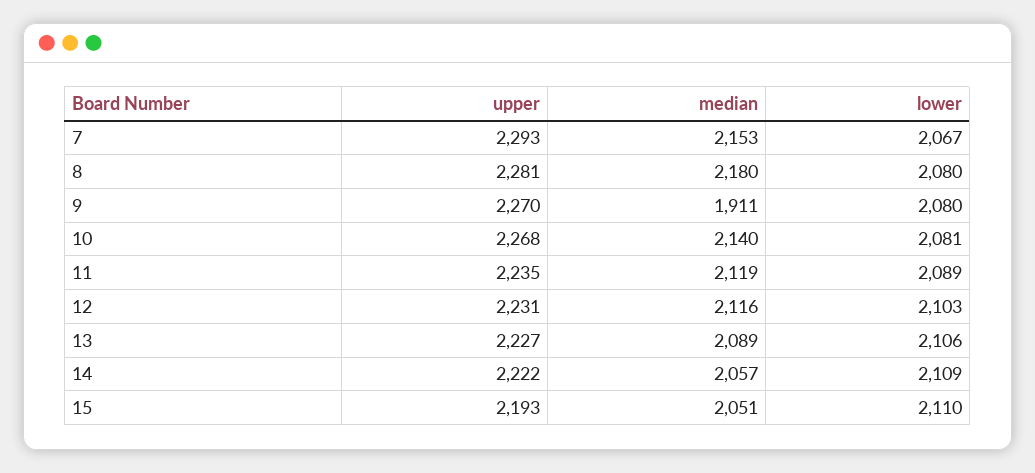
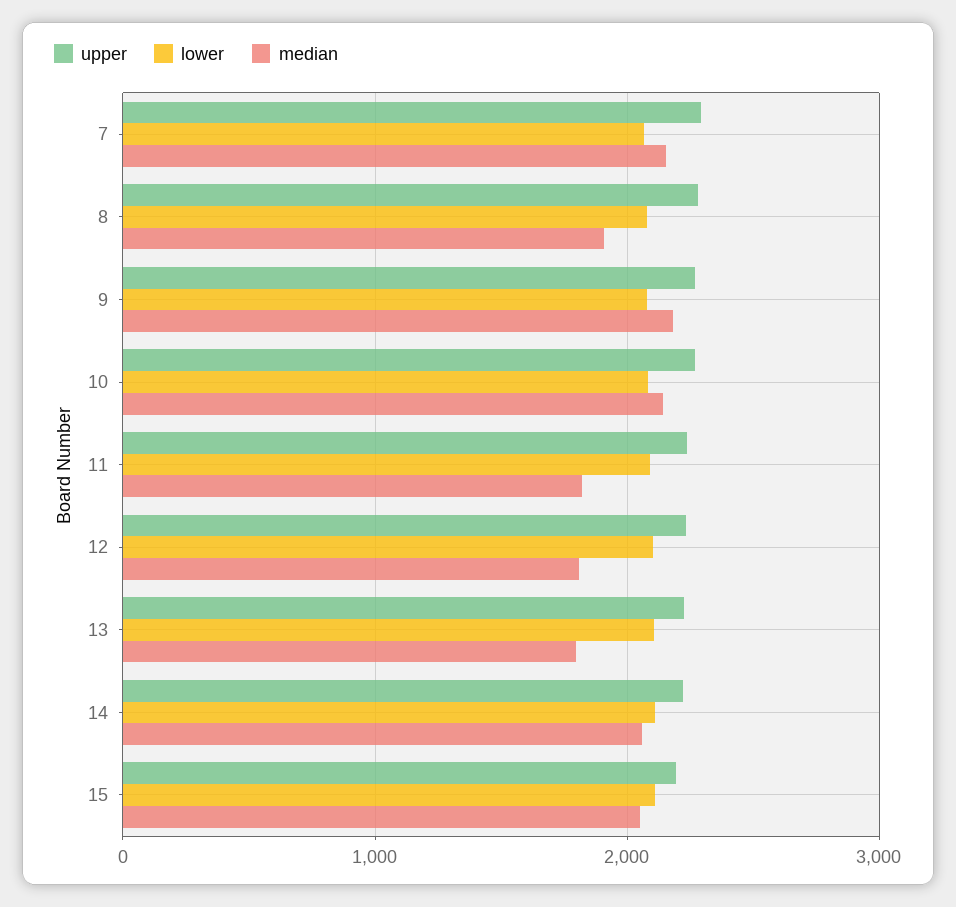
  {
    "upper": {
      "7": 2293,
      "8": 2281,
      "9": 2270,
      "10": 2268,
      "11": 2235,
      "12": 2231,
      "13": 2227,
      "14": 2222,
      "15": 2193
    },
    "median": {
      "7": 2153,
-     "8": 2180,
+     "8": 1900,
-     "9": 1911,
+     "9": 2200,
      "10": 2140,
-     "11": 2119,
+     "11": 1800,
-     "12": 2116,
+     "12": 1800,
-     "13": 2089,
+     "13": 1800,
      "14": 2057,
      "15": 2051
    },
    "lower": {
      "7": 2067,
      "8": 2080,
      "9": 2080,
      "10": 2081,
      "11": 2089,
      "12": 2103,
      "13": 2106,
      "14": 2109,
      "15": 2110
    }
  }

